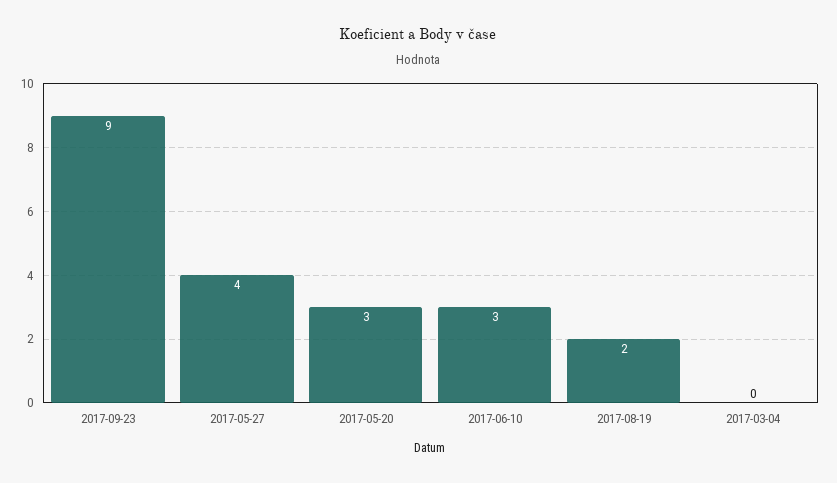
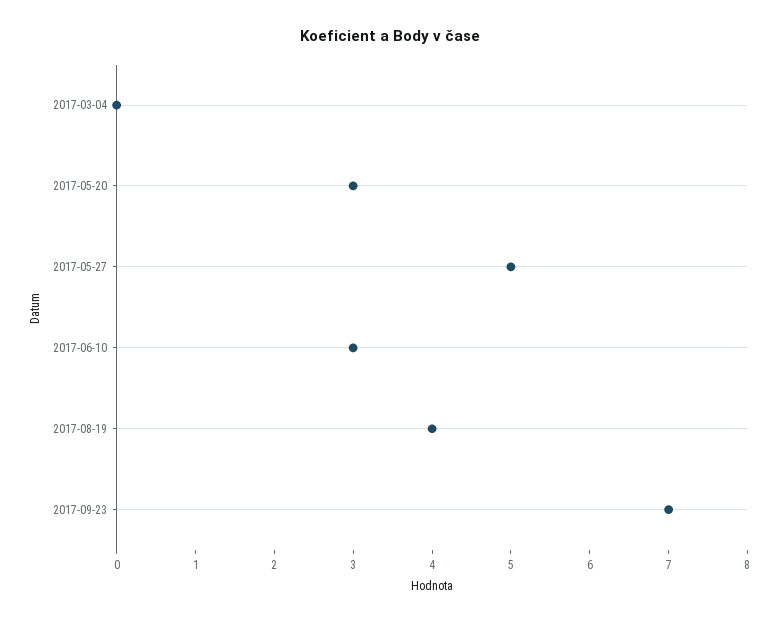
  {
-   "2017-09-23": 9,
+   "2017-09-23": 7,
-   "2017-05-27": 4,
+   "2017-05-27": 5,
    "2017-05-20": 3,
    "2017-06-10": 3,
-   "2017-08-19": 2,
+   "2017-08-19": 4,
    "2017-03-04": 0
  }

